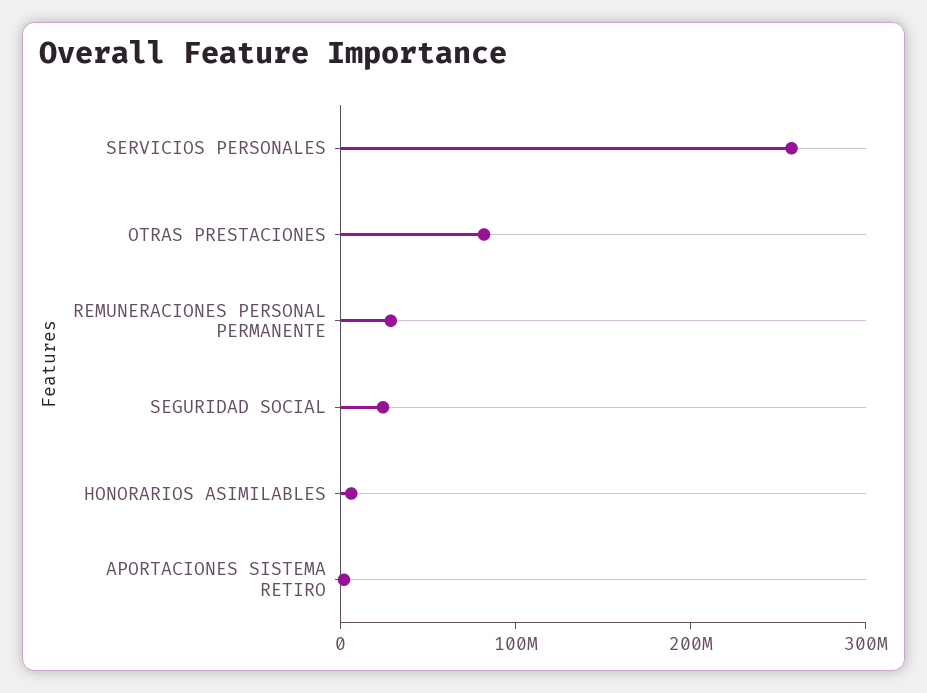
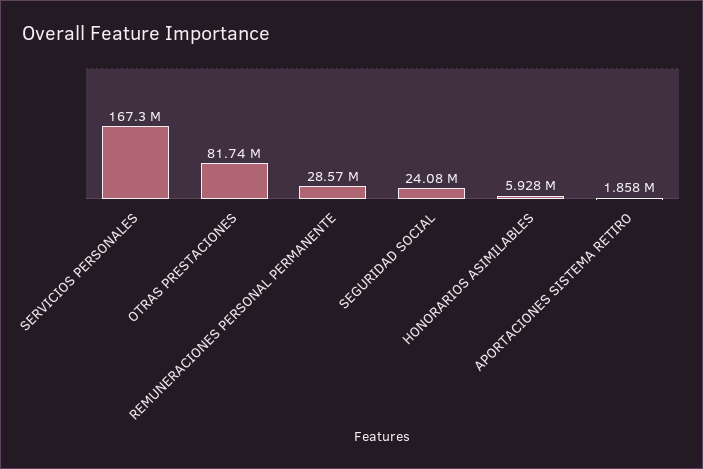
  {
-   "SERVICIOS PERSONALES": 260000000,
+   "SERVICIOS PERSONALES": 167300000,
    "OTRAS PRESTACIONES": 81740000,
    "REMUNERACIONES PERSONAL PERMANENTE": 28570000,
    "SEGURIDAD SOCIAL": 24080000,
    "HONORARIOS ASIMILABLES": 5928000,
    "APORTACIONES SISTEMA RETIRO": 1858000
  }

